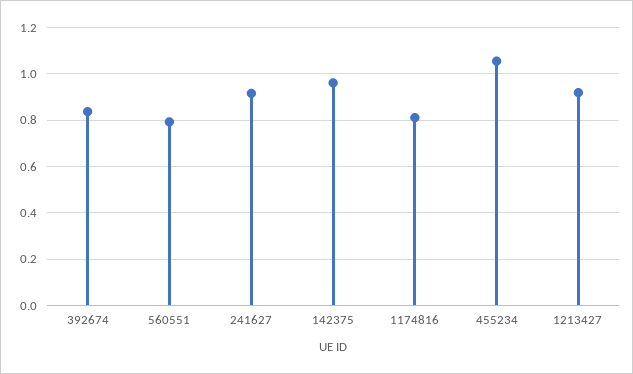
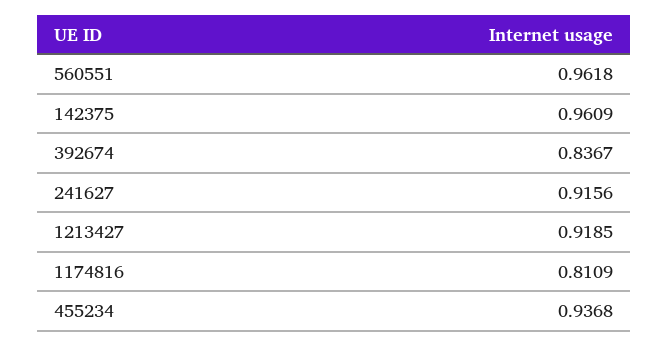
  {
    "392674": 0.8367,
-   "560551": 0.8,
+   "560551": 0.9618,
    "241627": 0.9156,
    "142375": 0.9609,
    "1174816": 0.8109,
-   "455234": 1.05,
+   "455234": 0.9368,
    "1213427": 0.9185
  }

